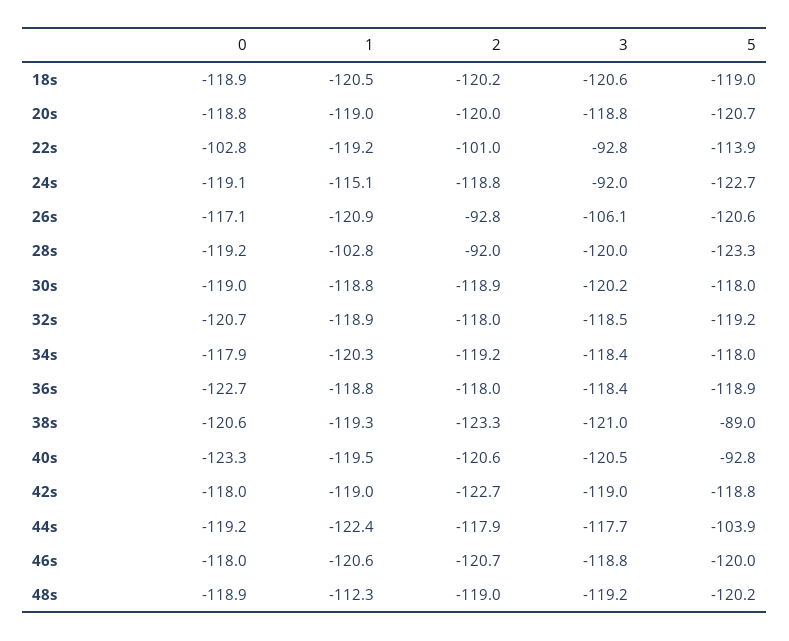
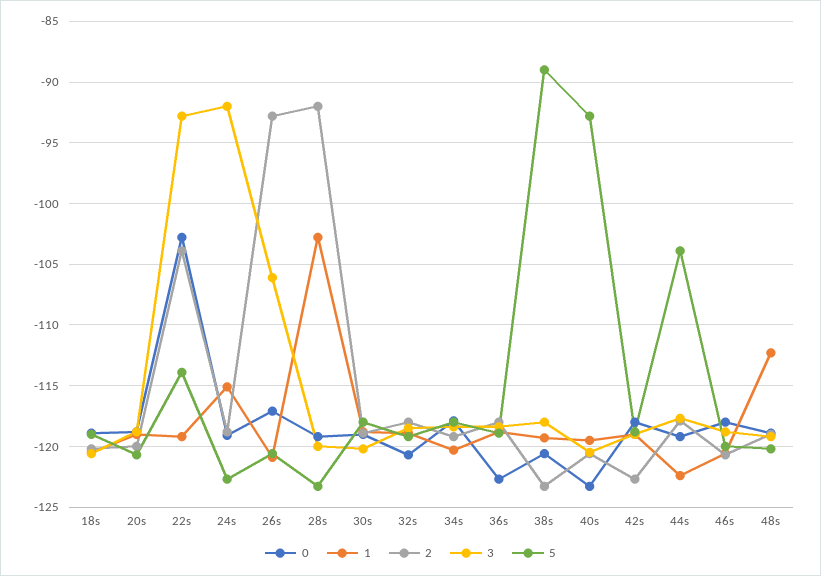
  {
    "0": {
      "18s": -118.9,
      "20s": -118.8,
      "22s": -102.8,
      "24s": -119.1,
      "26s": -117.1,
      "28s": -119.2,
      "30s": -119,
      "32s": -120.7,
      "34s": -117.9,
      "36s": -122.7,
      "38s": -120.6,
      "40s": -123.3,
      "42s": -118,
      "44s": -119.2,
      "46s": -118,
      "48s": -118.9
    },
    "1": {
      "18s": -120.5,
      "20s": -119,
      "22s": -119.2,
      "24s": -115.1,
      "26s": -120.9,
      "28s": -102.8,
      "30s": -118.8,
      "32s": -118.9,
      "34s": -120.3,
      "36s": -118.8,
      "38s": -119.3,
      "40s": -119.5,
      "42s": -119,
      "44s": -122.4,
      "46s": -120.6,
      "48s": -112.3
    },
    "2": {
      "18s": -120.2,
      "20s": -120,
-     "22s": -101,
+     "22s": -104,
      "24s": -118.8,
      "26s": -92.8,
      "28s": -92,
      "30s": -118.9,
      "32s": -118,
      "34s": -119.2,
      "36s": -118,
      "38s": -123.3,
      "40s": -120.6,
      "42s": -122.7,
      "44s": -117.9,
      "46s": -120.7,
      "48s": -119
    },
    "3": {
      "18s": -120.6,
      "20s": -118.8,
      "22s": -92.8,
      "24s": -92,
      "26s": -106.1,
      "28s": -120,
      "30s": -120.2,
      "32s": -118.5,
      "34s": -118.4,
      "36s": -118.4,
-     "38s": -121,
+     "38s": -118,
      "40s": -120.5,
      "42s": -119,
      "44s": -117.7,
      "46s": -118.8,
      "48s": -119.2
    },
    "5": {
      "18s": -119,
      "20s": -120.7,
      "22s": -113.9,
      "24s": -122.7,
      "26s": -120.6,
      "28s": -123.3,
      "30s": -118,
      "32s": -119.2,
      "34s": -118,
      "36s": -118.9,
      "38s": -89,
      "40s": -92.8,
      "42s": -118.8,
      "44s": -103.9,
      "46s": -120,
      "48s": -120.2
    }
  }

